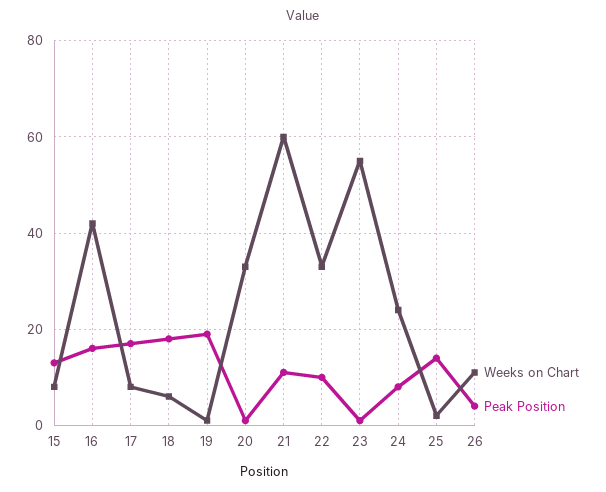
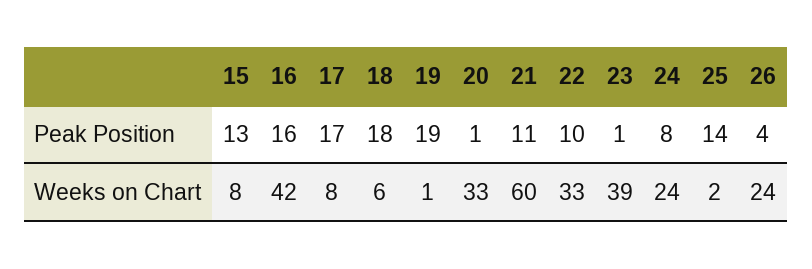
  {
    "Weeks on Chart": {
      "15": 8,
      "16": 42,
      "17": 8,
      "18": 6,
      "19": 1,
      "20": 33,
      "21": 60,
      "22": 33,
-     "23": 55,
+     "23": 39,
      "24": 24,
      "25": 2,
-     "26": 10
+     "26": 24
    },
    "Peak Position": {
      "15": 13,
      "16": 16,
      "17": 17,
      "18": 18,
      "19": 19,
      "20": 1,
      "21": 11,
      "22": 10,
      "23": 1,
      "24": 8,
      "25": 14,
      "26": 4
    }
  }

